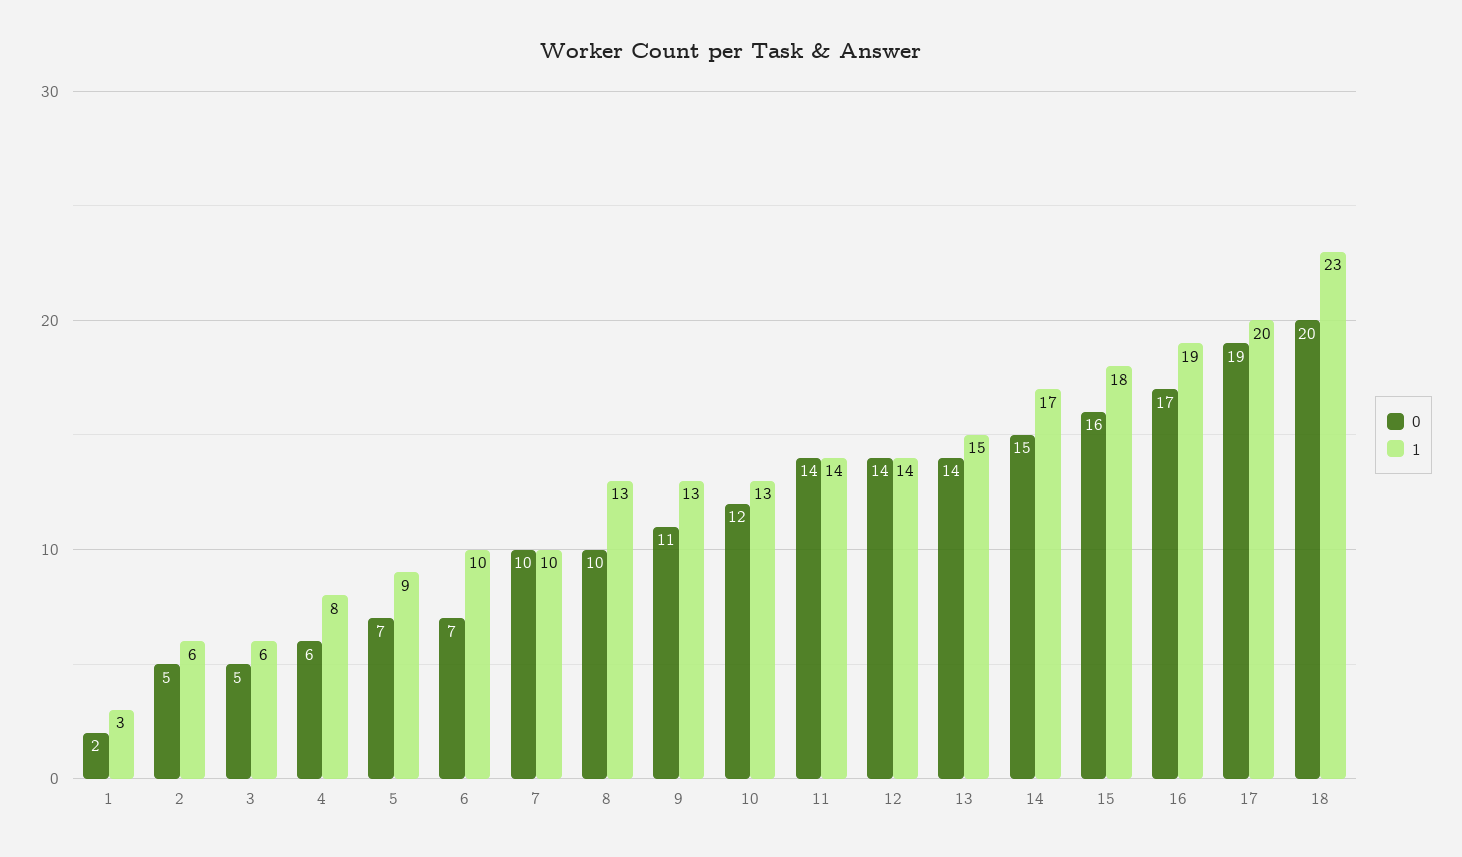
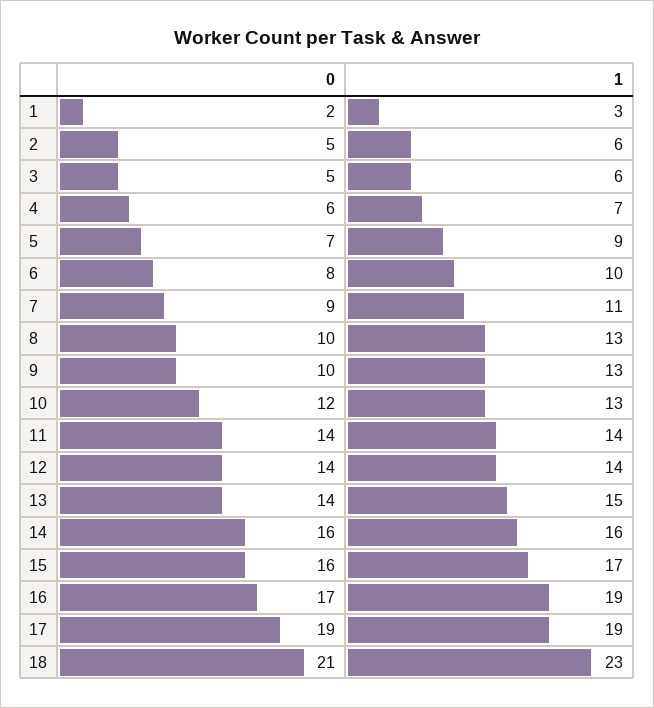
  {
    "0": {
      "1": 2,
      "2": 5,
      "3": 5,
      "4": 6,
      "5": 7,
-     "6": 7,
+     "6": 8,
-     "7": 10,
+     "7": 9,
      "8": 10,
-     "9": 11,
+     "9": 10,
      "10": 12,
      "11": 14,
      "12": 14,
      "13": 14,
-     "14": 15,
+     "14": 16,
      "15": 16,
      "16": 17,
      "17": 19,
-     "18": 20
+     "18": 21
    },
    "1": {
      "1": 3,
      "2": 6,
      "3": 6,
-     "4": 8,
+     "4": 7,
      "5": 9,
      "6": 10,
-     "7": 10,
+     "7": 11,
      "8": 13,
      "9": 13,
      "10": 13,
      "11": 14,
      "12": 14,
      "13": 15,
-     "14": 17,
+     "14": 16,
-     "15": 18,
+     "15": 17,
      "16": 19,
-     "17": 20,
+     "17": 19,
      "18": 23
    }
  }

